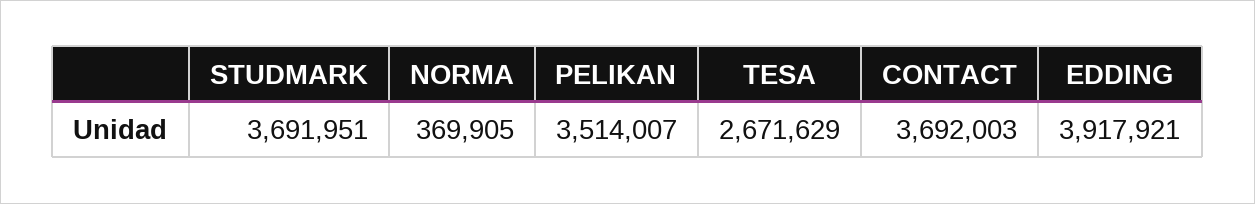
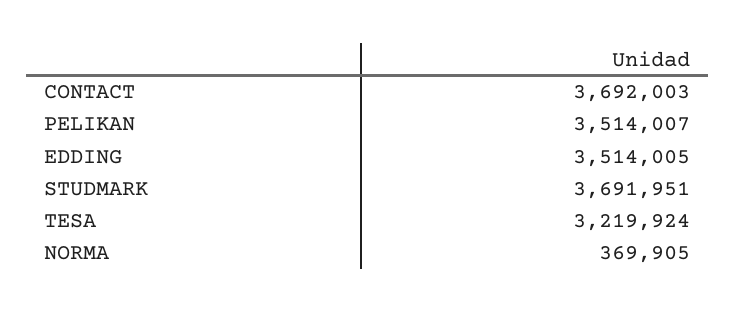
  {
    "STUDMARK": 3691951,
    "NORMA": 369905,
    "PELIKAN": 3514007,
-   "TESA": 2671629,
+   "TESA": 3219924,
    "CONTACT": 3692003,
-   "EDDING": 3917921
+   "EDDING": 3514005
  }

